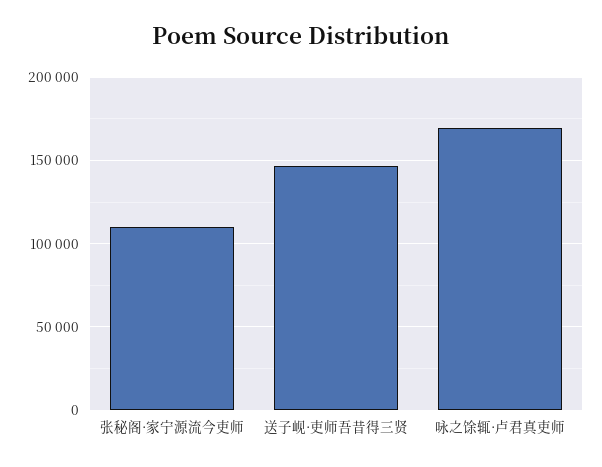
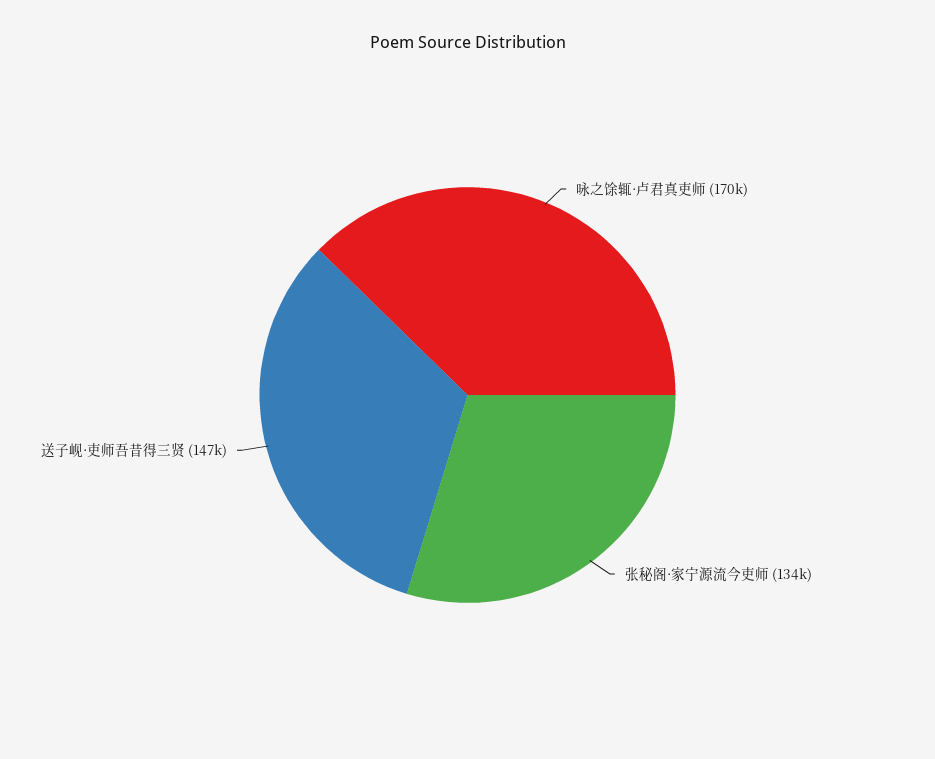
  {
-   "张秘阁·家宁源流今吏师": 110000,
+   "张秘阁·家宁源流今吏师": 134000,
    "送子岘·吏师吾昔得三贤": 147000,
    "咏之馀辄·卢君真吏师": 170000
  }

